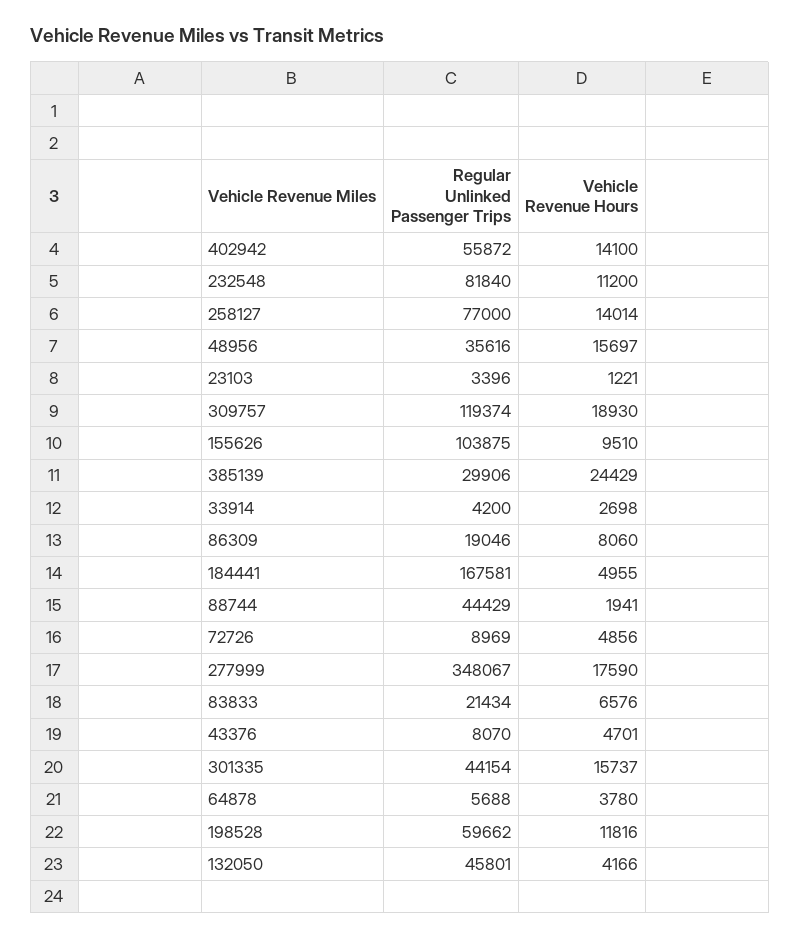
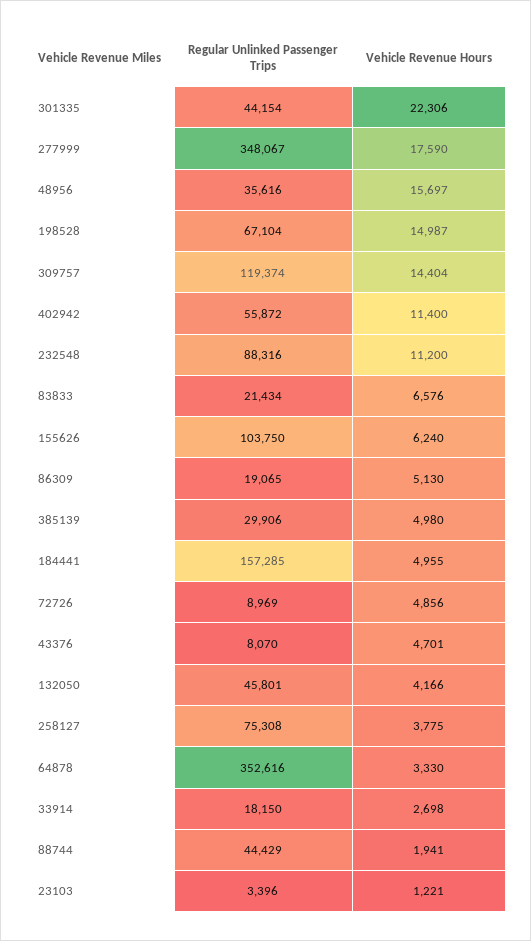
  {
    "Regular Unlinked Passenger Trips": {
      "402942": 55872,
-     "232548": 81840,
+     "232548": 88316,
-     "258127": 77000,
+     "258127": 75308,
      "48956": 35616,
      "23103": 3396,
      "309757": 119374,
-     "155626": 103875,
+     "155626": 103750,
      "385139": 29906,
-     "33914": 4200,
+     "33914": 18150,
-     "86309": 19046,
+     "86309": 19065,
-     "184441": 167581,
+     "184441": 157285,
      "88744": 44429,
      "72726": 8969,
      "277999": 348067,
      "83833": 21434,
      "43376": 8070,
      "301335": 44154,
-     "64878": 5688,
+     "64878": 352616,
-     "198528": 59662,
+     "198528": 67104,
      "132050": 45801
    },
    "Vehicle Revenue Hours": {
-     "402942": 14100,
+     "402942": 11400,
      "232548": 11200,
-     "258127": 14014,
+     "258127": 3775,
      "48956": 15697,
      "23103": 1221,
-     "309757": 18930,
+     "309757": 14404,
-     "155626": 9510,
+     "155626": 6240,
-     "385139": 24429,
+     "385139": 4980,
      "33914": 2698,
-     "86309": 8060,
+     "86309": 5130,
      "184441": 4955,
      "88744": 1941,
      "72726": 4856,
      "277999": 17590,
      "83833": 6576,
      "43376": 4701,
-     "301335": 15737,
+     "301335": 22306,
-     "64878": 3780,
+     "64878": 3330,
-     "198528": 11816,
+     "198528": 14987,
      "132050": 4166
    }
  }

